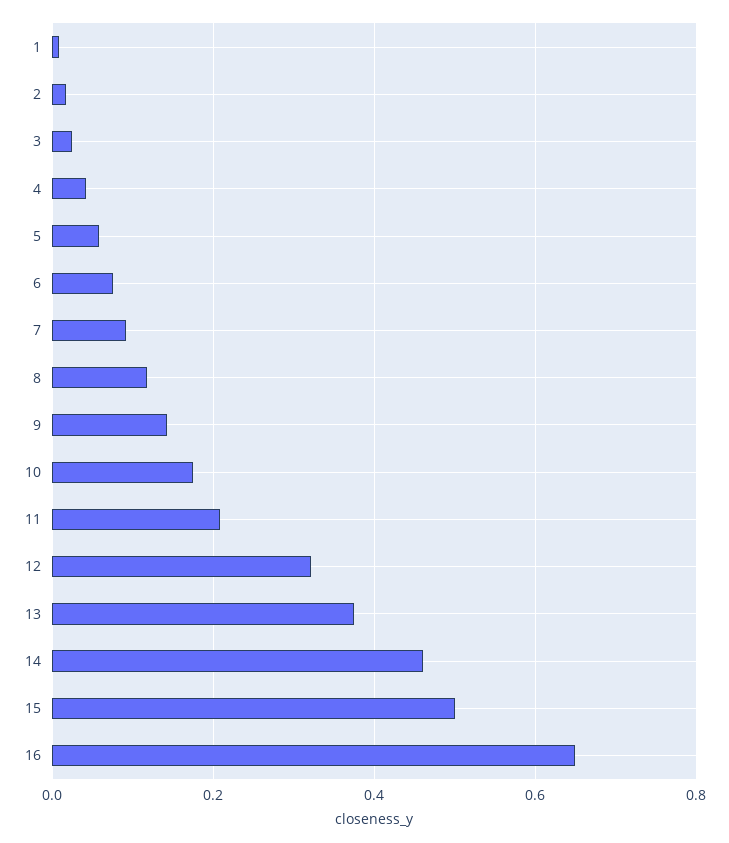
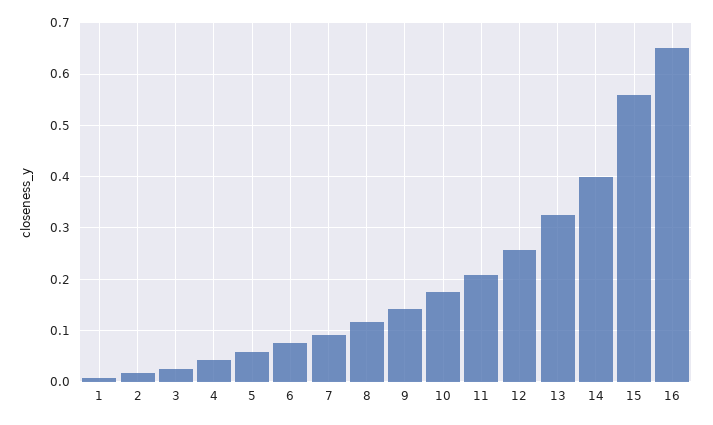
  {
    "1": 0,
    "2": 0.02,
    "3": 0.02,
    "4": 0.04,
    "5": 0.06,
    "6": 0.08,
    "7": 0.1,
    "8": 0.12,
    "9": 0.14,
    "10": 0.18,
    "11": 0.2,
-   "12": 0.32,
+   "12": 0.26,
-   "13": 0.38,
+   "13": 0.32,
-   "14": 0.46,
+   "14": 0.4,
-   "15": 0.5,
+   "15": 0.56,
    "16": 0.66
  }

